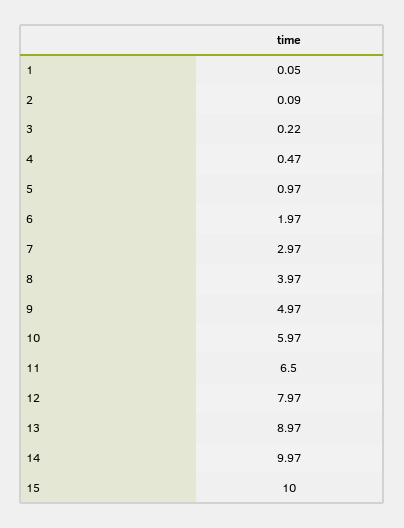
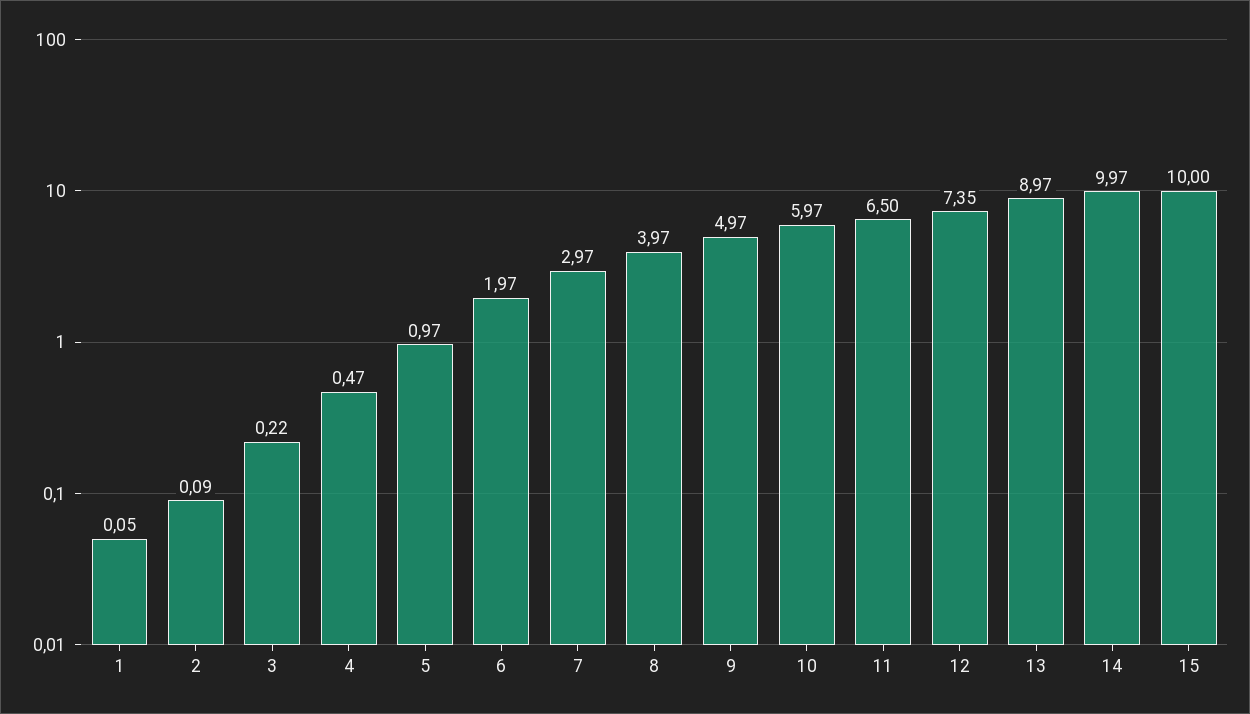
  {
    "1": 0.05,
    "2": 0.09,
    "3": 0.22,
    "4": 0.47,
    "5": 0.97,
    "6": 1.97,
    "7": 2.97,
    "8": 3.97,
    "9": 4.97,
    "10": 5.97,
    "11": 6.5,
-   "12": 7.97,
+   "12": 7.35,
    "13": 8.97,
    "14": 9.97,
    "15": 10
  }

